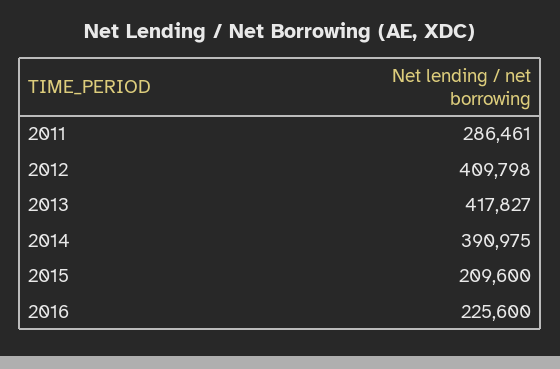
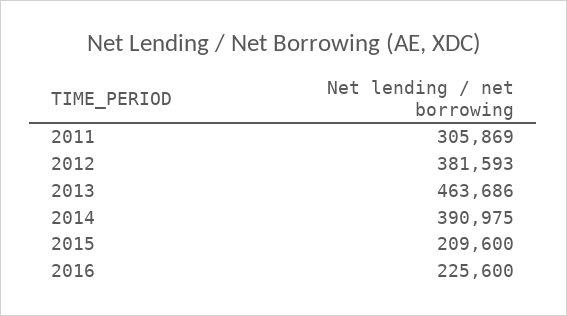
  {
-   "2011": 286461,
+   "2011": 305869,
-   "2012": 409798,
+   "2012": 381593,
-   "2013": 417827,
+   "2013": 463686,
    "2014": 390975,
    "2015": 209600,
    "2016": 225600
  }

